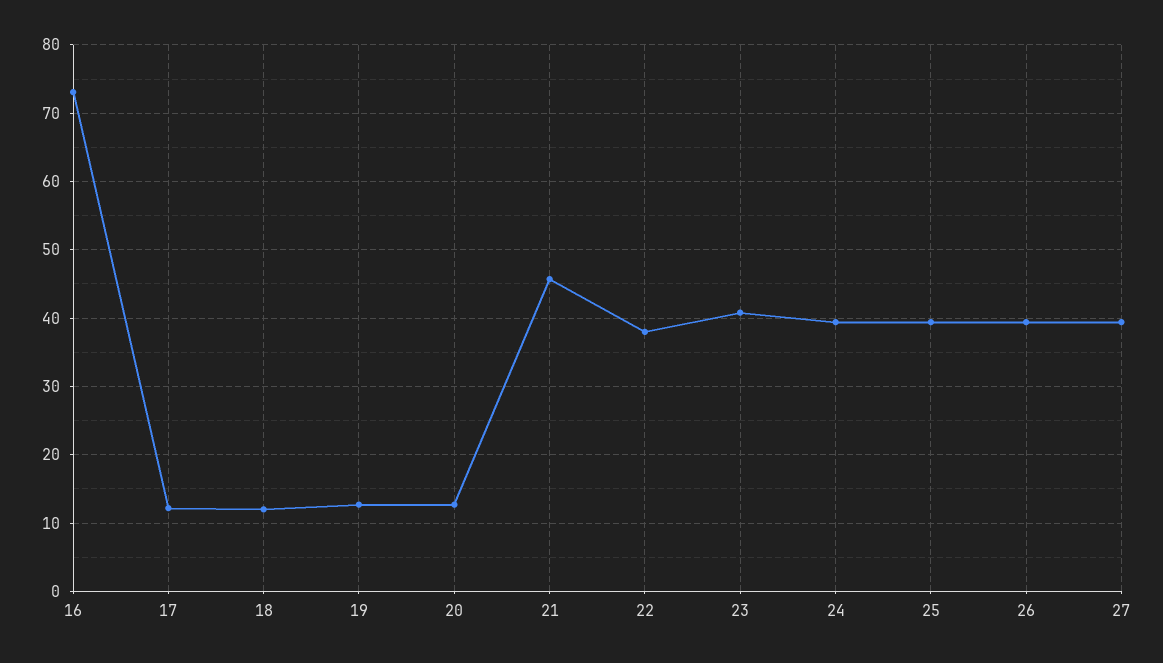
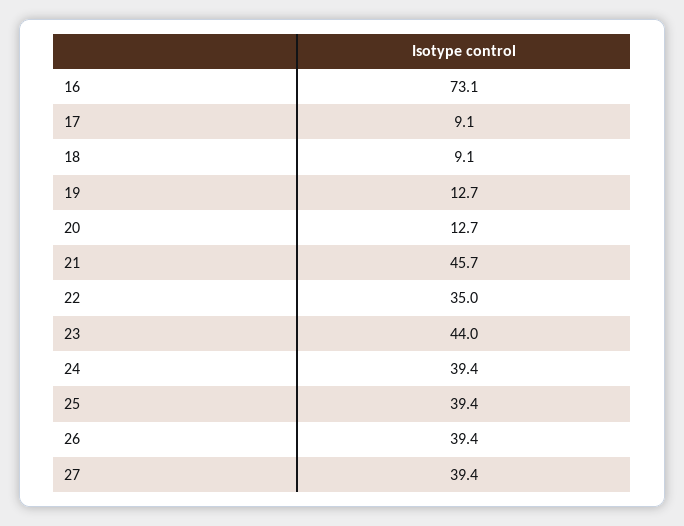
  {
    "16": 73.1,
-   "17": 12,
+   "17": 9.1,
-   "18": 12,
+   "18": 9.1,
    "19": 12.7,
    "20": 12.7,
    "21": 45.7,
-   "22": 38,
+   "22": 35,
-   "23": 41,
+   "23": 44,
    "24": 39.4,
    "25": 39.4,
    "26": 39.4,
    "27": 39.4
  }

